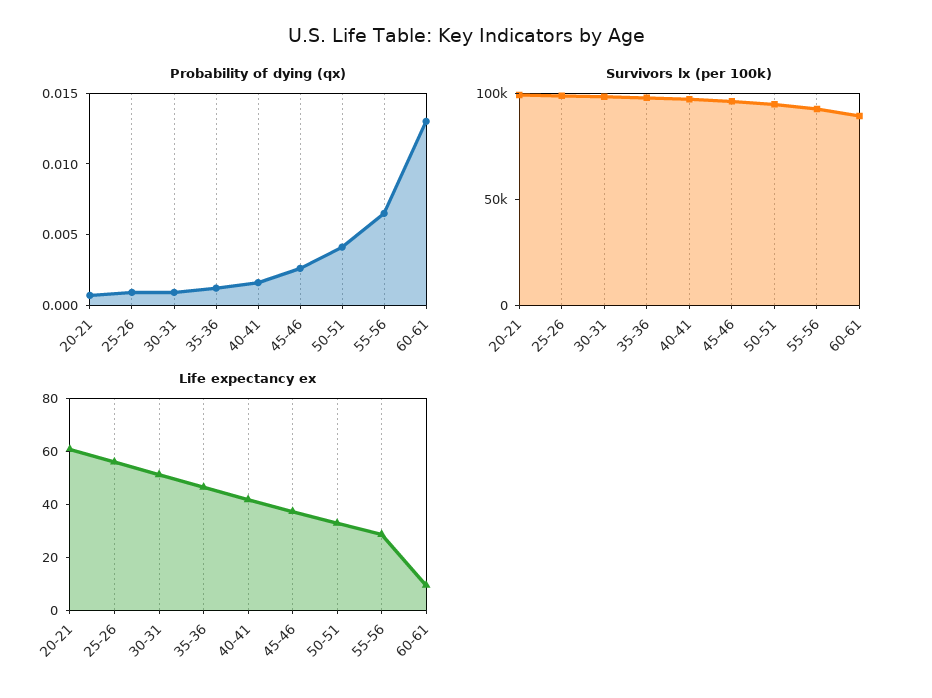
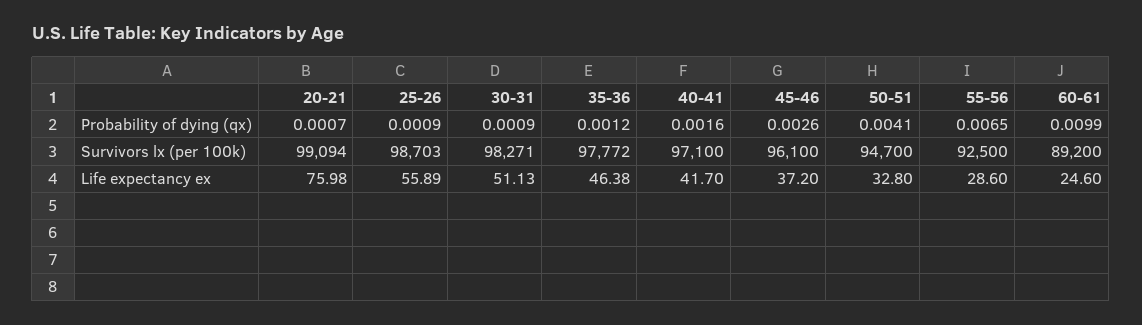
  {
    "Probability of dying (qx)": {
      "20-21": 0.0007,
      "25-26": 0.0009,
      "30-31": 0.0009,
      "35-36": 0.0012,
      "40-41": 0.0016,
      "45-46": 0.0026,
      "50-51": 0.0041,
      "55-56": 0.0065,
-     "60-61": 0.013
+     "60-61": 0.0099
    },
    "Survivors lx (per 100k)": {
      "20-21": 99094,
      "25-26": 98703,
      "30-31": 98271,
      "35-36": 97772,
      "40-41": 97100,
      "45-46": 96100,
      "50-51": 94700,
      "55-56": 92500,
      "60-61": 89200
    },
    "Life expectancy ex": {
-     "20-21": 60,
+     "20-21": 75.98,
      "25-26": 55.89,
      "30-31": 51.13,
      "35-36": 46.38,
      "40-41": 41.7,
      "45-46": 37.2,
      "50-51": 32.8,
      "55-56": 28.6,
-     "60-61": 10
+     "60-61": 24.6
    }
  }

